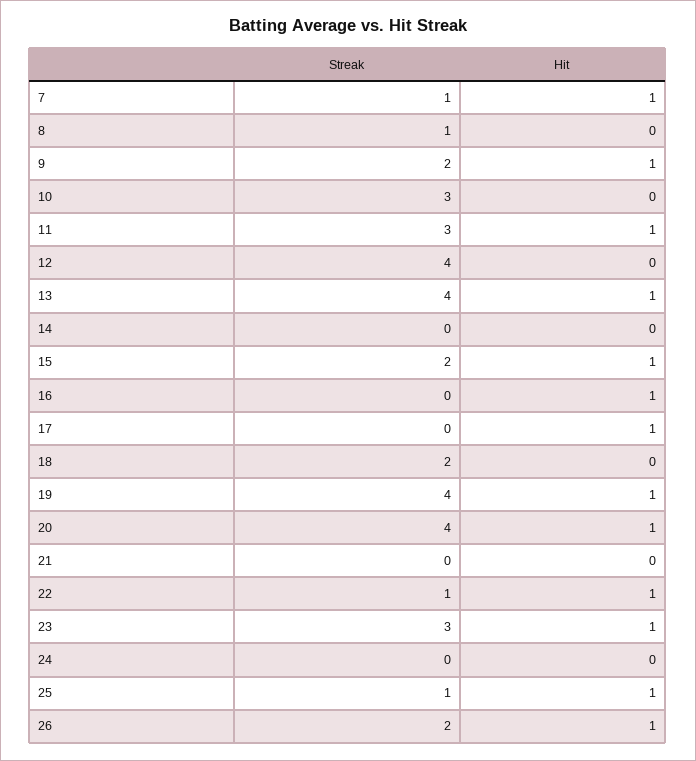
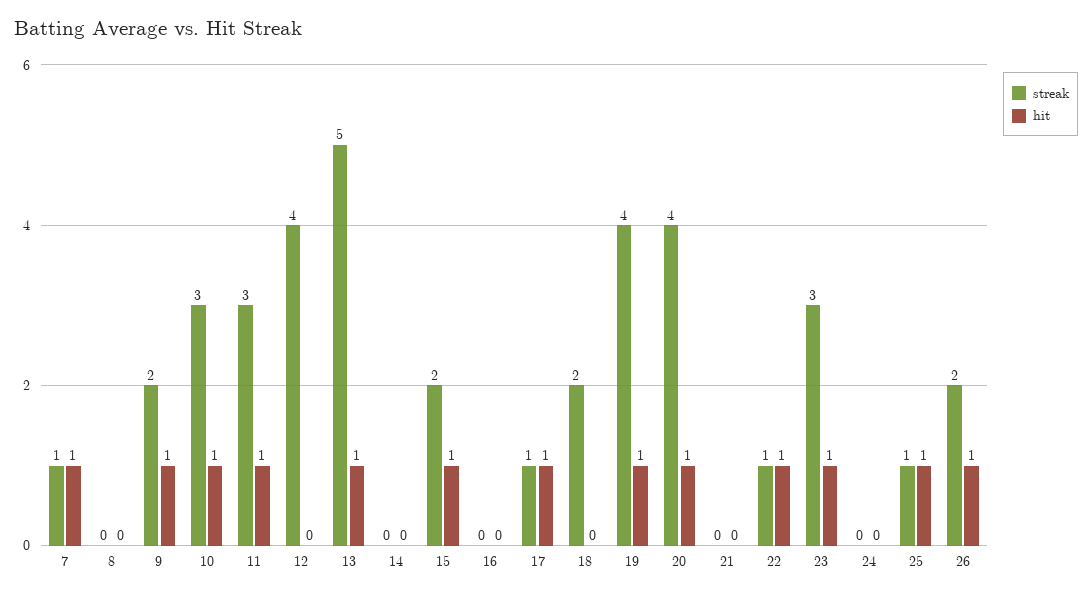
  {
    "Streak": {
      "7": 1,
-     "8": 1,
+     "8": 0,
      "9": 2,
      "10": 3,
      "11": 3,
      "12": 4,
-     "13": 4,
+     "13": 5,
      "14": 0,
      "15": 2,
      "16": 0,
-     "17": 0,
+     "17": 1,
      "18": 2,
      "19": 4,
      "20": 4,
      "21": 0,
      "22": 1,
      "23": 3,
      "24": 0,
      "25": 1,
      "26": 2
    },
    "Hit": {
      "7": 1,
      "8": 0,
      "9": 1,
-     "10": 0,
+     "10": 1,
      "11": 1,
      "12": 0,
      "13": 1,
      "14": 0,
      "15": 1,
-     "16": 1,
+     "16": 0,
      "17": 1,
      "18": 0,
      "19": 1,
      "20": 1,
      "21": 0,
      "22": 1,
      "23": 1,
      "24": 0,
      "25": 1,
      "26": 1
    }
  }

